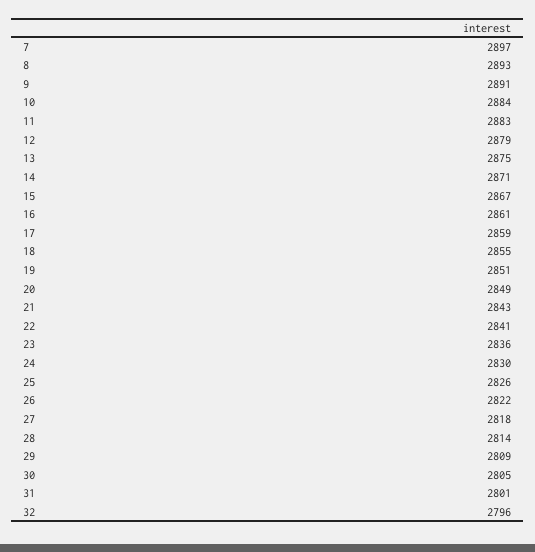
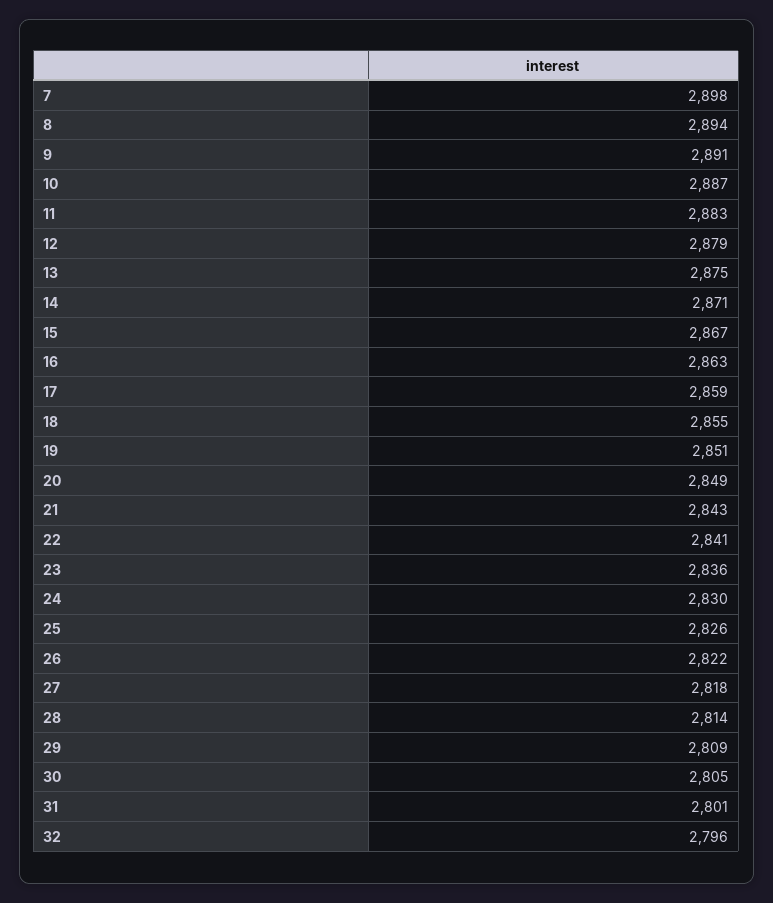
  {
-   "7": 2897,
+   "7": 2898,
-   "8": 2893,
+   "8": 2894,
    "9": 2891,
-   "10": 2884,
+   "10": 2887,
    "11": 2883,
    "12": 2879,
    "13": 2875,
    "14": 2871,
    "15": 2867,
-   "16": 2861,
+   "16": 2863,
    "17": 2859,
    "18": 2855,
    "19": 2851,
    "20": 2849,
    "21": 2843,
    "22": 2841,
    "23": 2836,
    "24": 2830,
    "25": 2826,
    "26": 2822,
    "27": 2818,
    "28": 2814,
    "29": 2809,
    "30": 2805,
    "31": 2801,
    "32": 2796
  }

